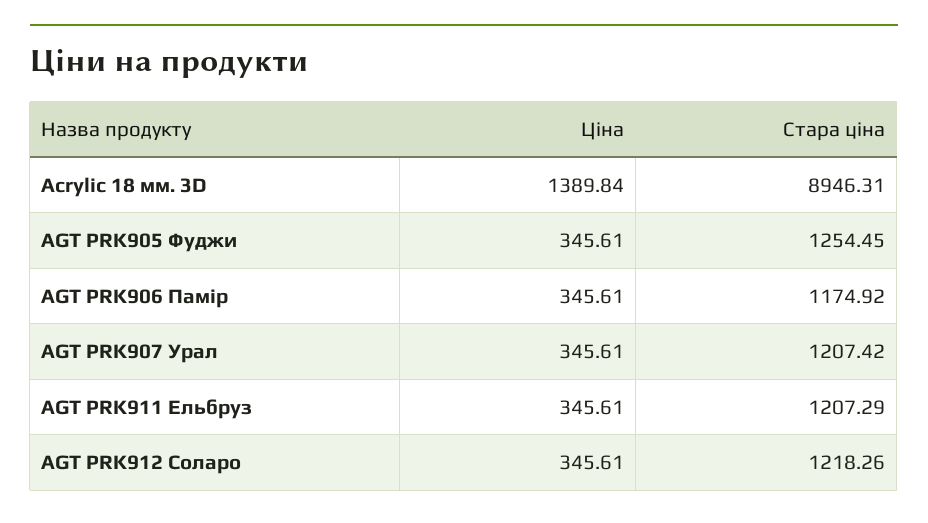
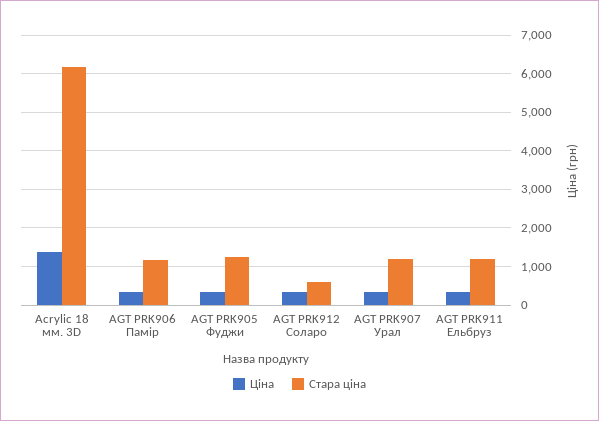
  {
    "Ціна": {
      "Acrylic 18 мм. 3D": 1389.84,
      "AGT PRK905 Фуджи": 345.61,
      "AGT PRK906 Памір": 345.61,
      "AGT PRK907 Урал": 345.61,
      "AGT PRK911 Ельбруз": 345.61,
      "AGT PRK912 Соларо": 345.61
    },
    "Стара ціна": {
-     "Acrylic 18 мм. 3D": 8946.31,
+     "Acrylic 18 мм. 3D": 6200,
      "AGT PRK905 Фуджи": 1254.45,
      "AGT PRK906 Памір": 1174.92,
      "AGT PRK907 Урал": 1207.42,
      "AGT PRK911 Ельбруз": 1207.29,
-     "AGT PRK912 Соларо": 1218.26
+     "AGT PRK912 Соларо": 600
    }
  }

